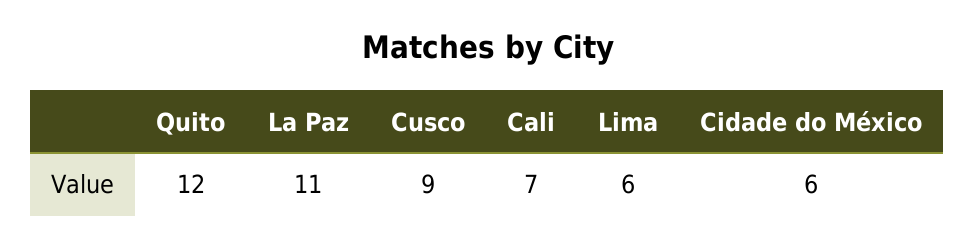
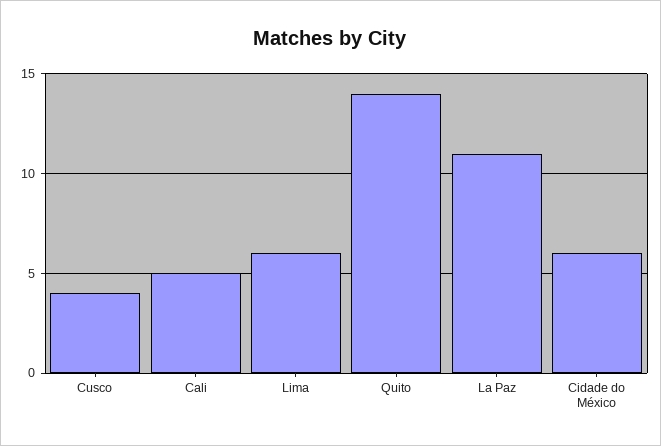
  {
-   "Quito": 12,
+   "Quito": 14,
    "La Paz": 11,
-   "Cusco": 9,
+   "Cusco": 4,
-   "Cali": 7,
+   "Cali": 5,
    "Lima": 6,
    "Cidade do México": 6
  }

